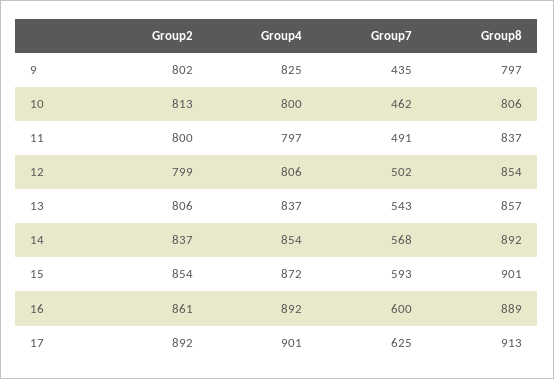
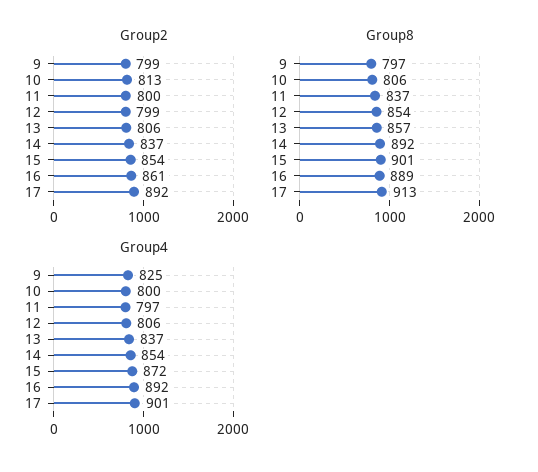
  {
    "Group2": {
-     "9": 802,
+     "9": 799,
      "10": 813,
      "11": 800,
      "12": 799,
      "13": 806,
      "14": 837,
      "15": 854,
      "16": 861,
      "17": 892
    },
    "Group4": {
      "9": 825,
      "10": 800,
      "11": 797,
      "12": 806,
      "13": 837,
      "14": 854,
      "15": 872,
      "16": 892,
      "17": 901
    },
-   "Group7": {
-     "9": 435,
-     "10": 462,
-     "11": 491,
-     "12": 502,
-     "13": 543,
-     "14": 568,
-     "15": 593,
-     "16": 600,
-     "17": 625
-   },
    "Group8": {
      "9": 797,
      "10": 806,
      "11": 837,
      "12": 854,
      "13": 857,
      "14": 892,
      "15": 901,
      "16": 889,
      "17": 913
    }
  }

